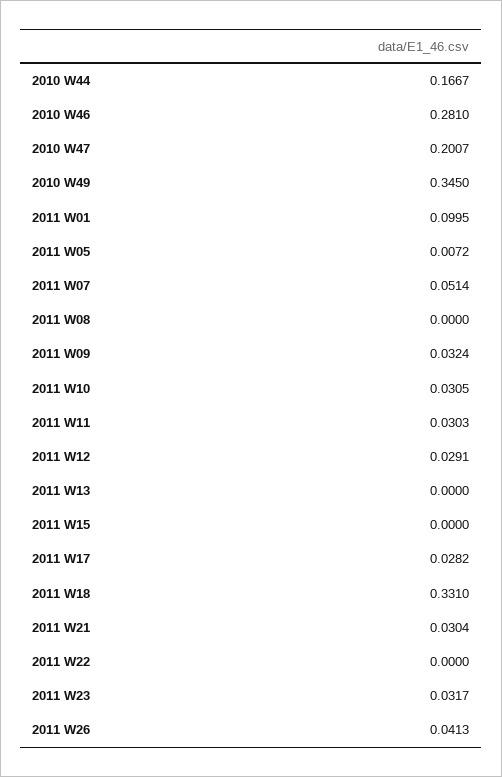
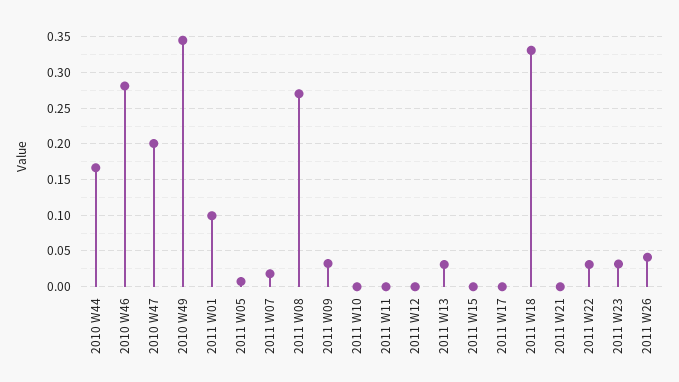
  {
    "2010 W44": 0.1667,
    "2010 W46": 0.281,
    "2010 W47": 0.2007,
    "2010 W49": 0.345,
    "2011 W01": 0.0995,
    "2011 W05": 0.0072,
-   "2011 W07": 0.0514,
+   "2011 W07": 0.02,
-   "2011 W08": 0,
+   "2011 W08": 0.27,
    "2011 W09": 0.0324,
-   "2011 W10": 0.0305,
+   "2011 W10": 0,
-   "2011 W11": 0.0303,
+   "2011 W11": 0,
-   "2011 W12": 0.0291,
+   "2011 W12": 0,
-   "2011 W13": 0,
+   "2011 W13": 0.03,
    "2011 W15": 0,
-   "2011 W17": 0.0282,
+   "2011 W17": 0,
    "2011 W18": 0.331,
-   "2011 W21": 0.0304,
+   "2011 W21": 0,
-   "2011 W22": 0,
+   "2011 W22": 0.03,
    "2011 W23": 0.0317,
    "2011 W26": 0.0413
  }

